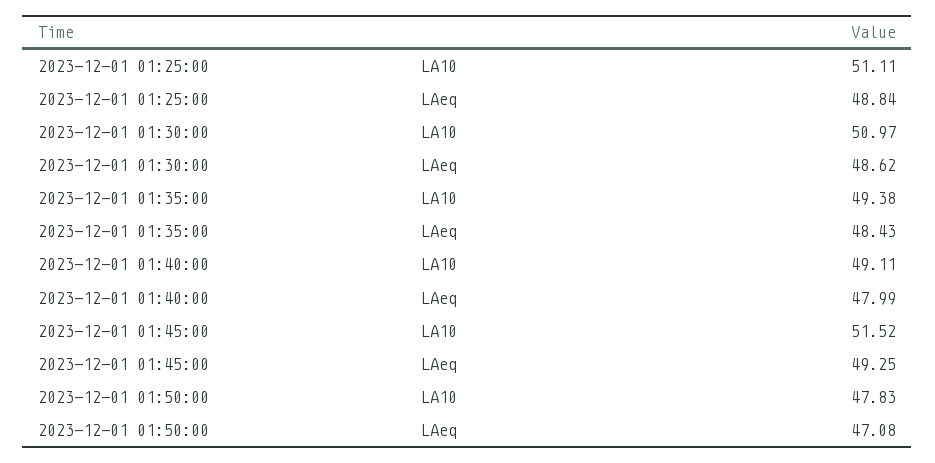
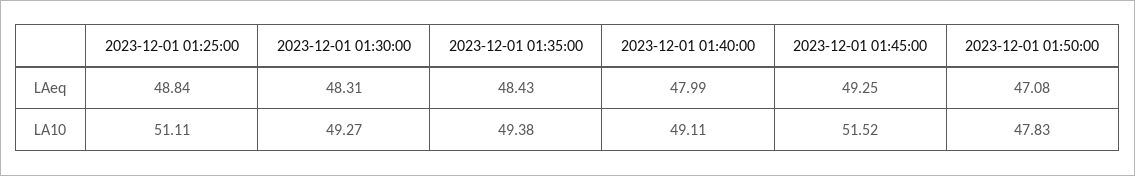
  {
    "2023-12-01 01:25:00": {
      "LA10": 51.11,
      "LAeq": 48.84
    },
    "2023-12-01 01:30:00": {
-     "LA10": 50.97,
+     "LA10": 49.27,
-     "LAeq": 48.62
+     "LAeq": 48.31
    },
    "2023-12-01 01:35:00": {
      "LA10": 49.38,
      "LAeq": 48.43
    },
    "2023-12-01 01:40:00": {
      "LA10": 49.11,
      "LAeq": 47.99
    },
    "2023-12-01 01:45:00": {
      "LA10": 51.52,
      "LAeq": 49.25
    },
    "2023-12-01 01:50:00": {
      "LA10": 47.83,
      "LAeq": 47.08
    }
  }

